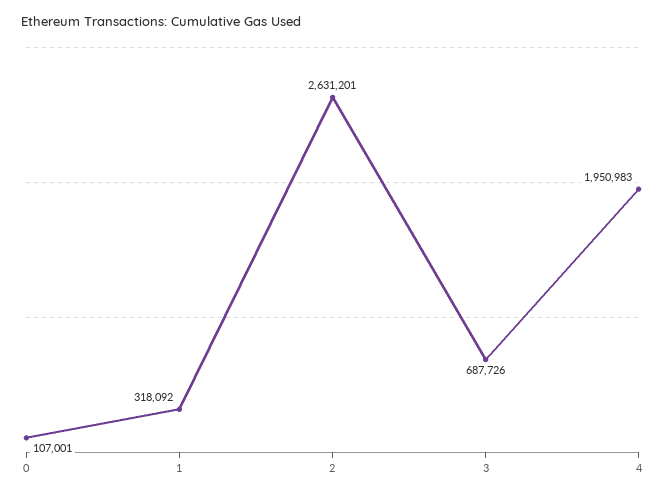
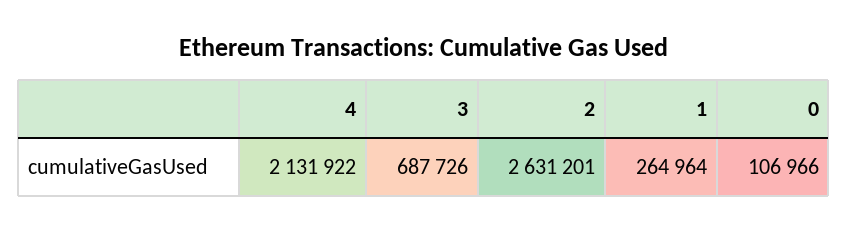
  {
-   "0": 107001,
+   "0": 106966,
-   "1": 318092,
+   "1": 264964,
    "2": 2631201,
    "3": 687726,
-   "4": 1950983
+   "4": 2131922
  }

